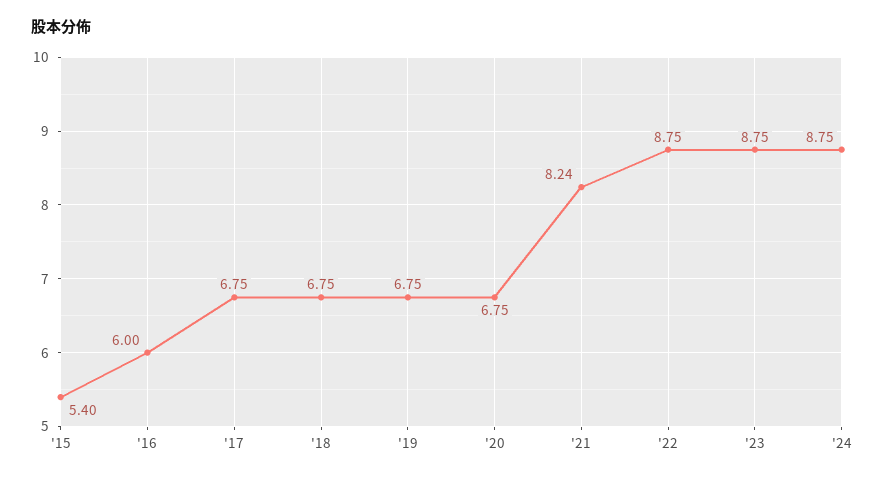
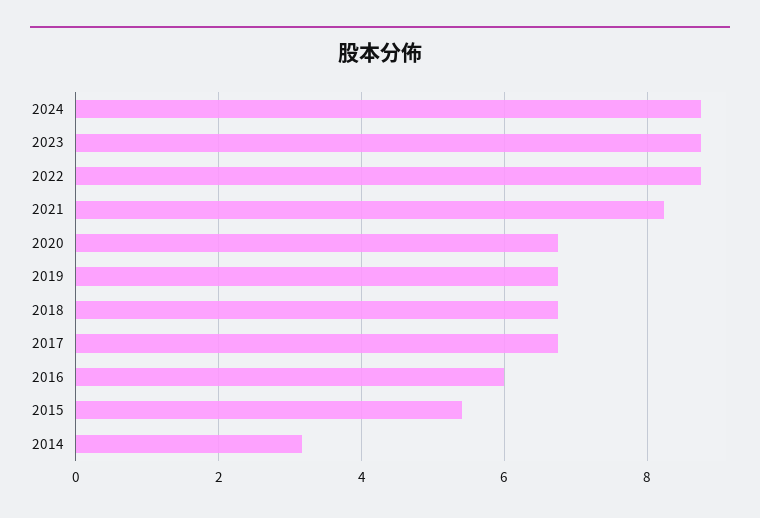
  {
    "'15": 5.4,
    "'16": 6,
    "'17": 6.75,
    "'18": 6.75,
    "'19": 6.75,
    "'20": 6.75,
    "'21": 8.24,
    "'22": 8.75,
    "'23": 8.75,
-   "'24": 8.75
+   "'24": 8.75,
+   "2014": 3.2
  }

